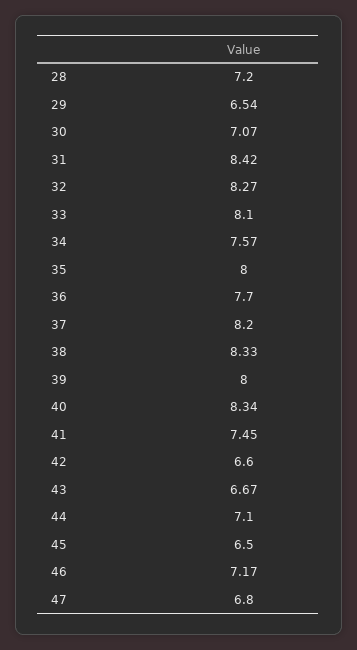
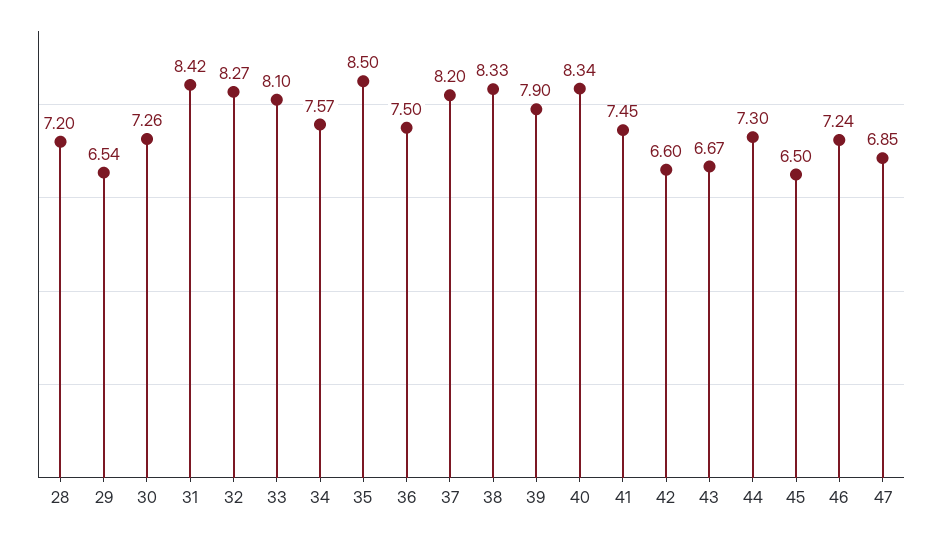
  {
    "28": 7.2,
    "29": 6.54,
-   "30": 7.07,
+   "30": 7.26,
    "31": 8.42,
    "32": 8.27,
    "33": 8.1,
    "34": 7.57,
-   "35": 8,
+   "35": 8.5,
-   "36": 7.7,
+   "36": 7.5,
    "37": 8.2,
    "38": 8.33,
-   "39": 8,
+   "39": 7.9,
    "40": 8.34,
    "41": 7.45,
    "42": 6.6,
    "43": 6.67,
-   "44": 7.1,
+   "44": 7.3,
    "45": 6.5,
-   "46": 7.17,
+   "46": 7.24,
-   "47": 6.8
+   "47": 6.85
  }

